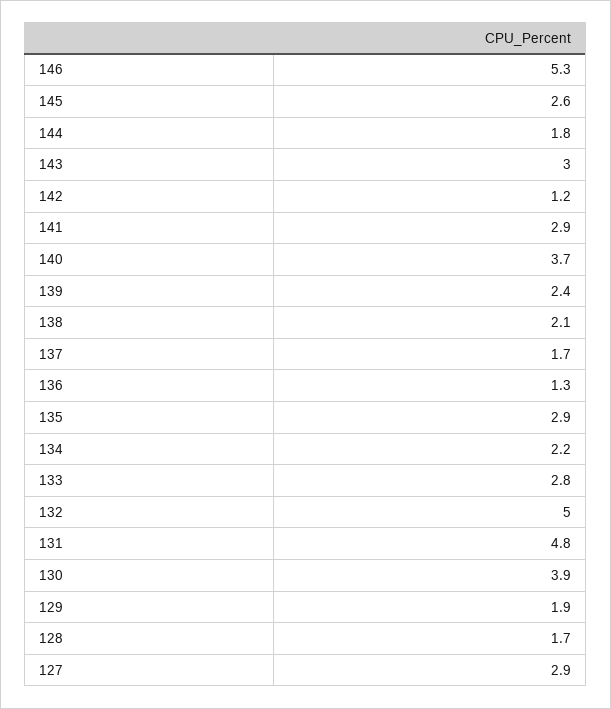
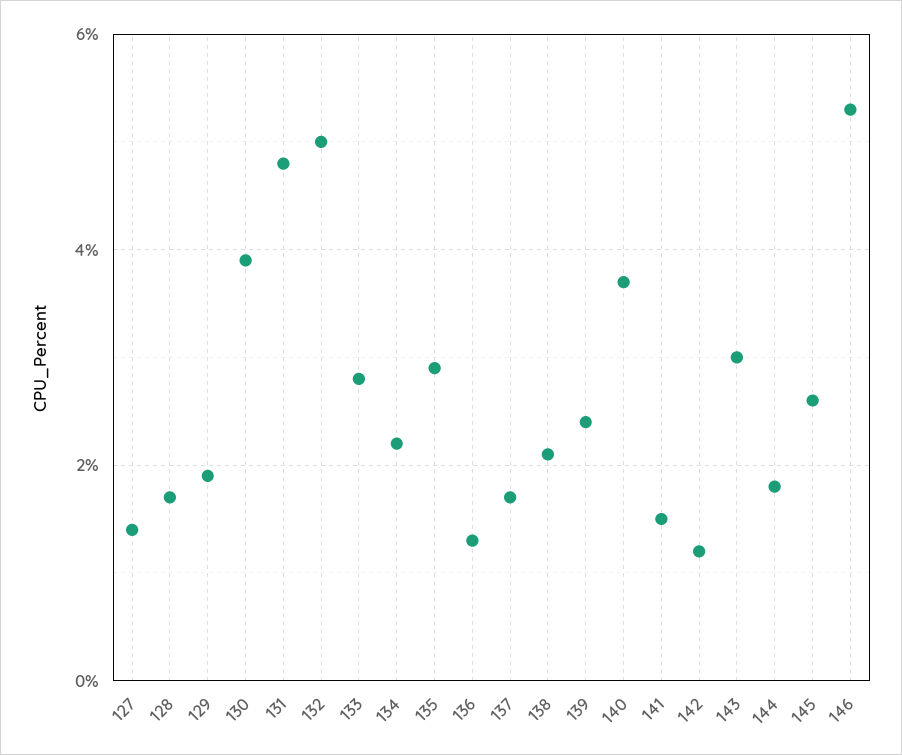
  {
    "146": 5.3,
    "145": 2.6,
    "144": 1.8,
    "143": 3,
    "142": 1.2,
-   "141": 2.9,
+   "141": 1.5,
    "140": 3.7,
    "139": 2.4,
    "138": 2.1,
    "137": 1.7,
    "136": 1.3,
    "135": 2.9,
    "134": 2.2,
    "133": 2.8,
    "132": 5,
    "131": 4.8,
    "130": 3.9,
    "129": 1.9,
    "128": 1.7,
-   "127": 2.9
+   "127": 1.5
  }

